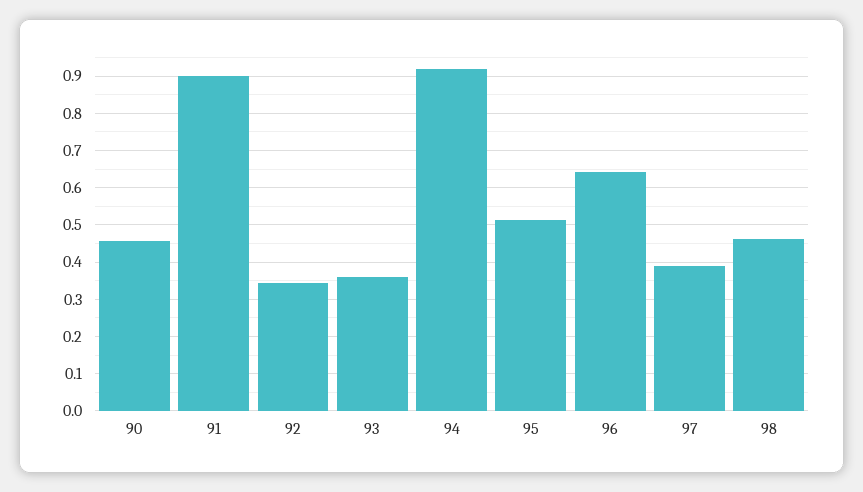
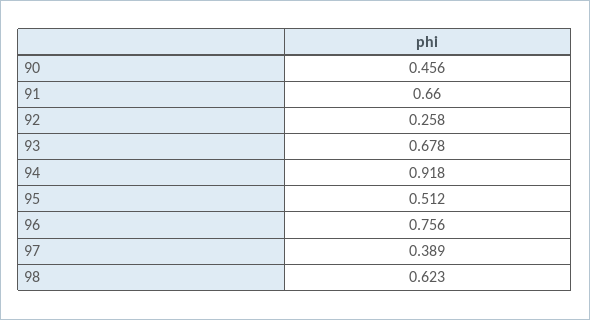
  {
    "90": 0.456,
-   "91": 0.9,
+   "91": 0.66,
-   "92": 0.34,
+   "92": 0.258,
-   "93": 0.36,
+   "93": 0.678,
    "94": 0.918,
    "95": 0.512,
-   "96": 0.64,
+   "96": 0.756,
    "97": 0.389,
-   "98": 0.46
+   "98": 0.623
  }

